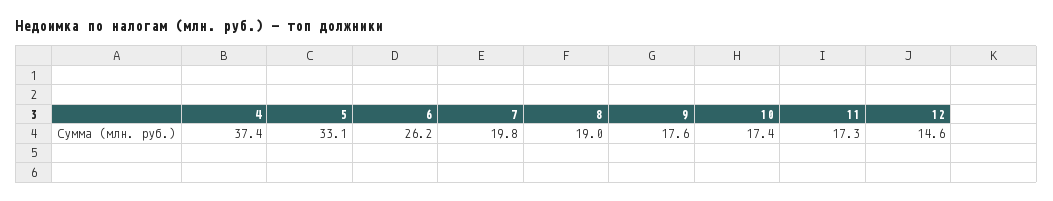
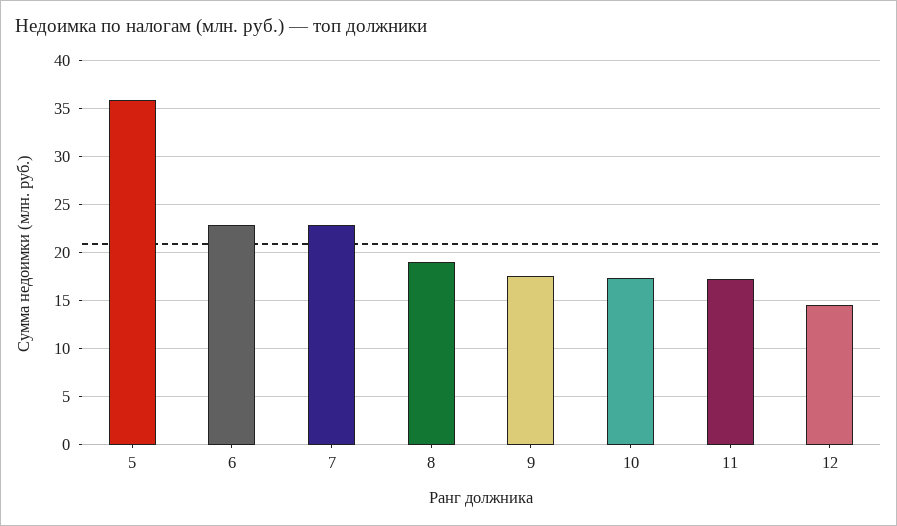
  {
-   "4": 37.4,
-   "5": 33.1,
+   "5": 36,
-   "6": 26.2,
+   "6": 23,
-   "7": 19.8,
+   "7": 23,
    "8": 19,
    "9": 17.6,
    "10": 17.4,
    "11": 17.3,
    "12": 14.6
  }

